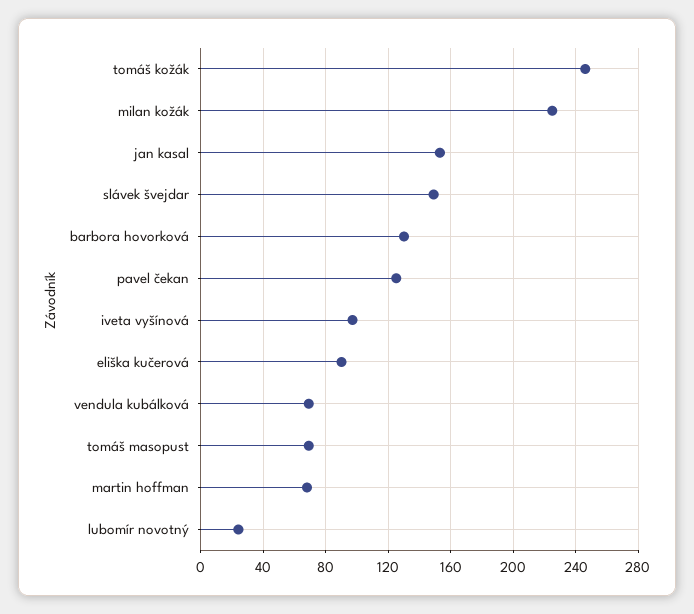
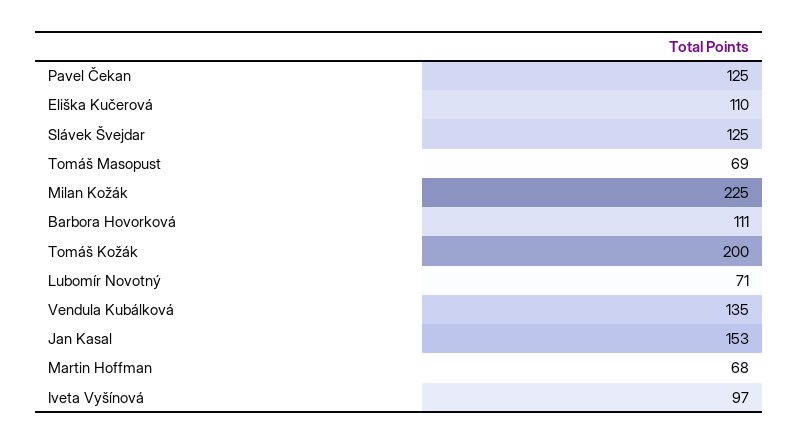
  {
-   "tomáš kožák": 245,
+   "tomáš kožák": 200,
    "milan kožák": 225,
    "jan kasal": 153,
-   "slávek švejdar": 150,
+   "slávek švejdar": 125,
-   "barbora hovorková": 130,
+   "barbora hovorková": 111,
    "pavel čekan": 125,
    "iveta vyšínová": 97,
-   "eliška kučerová": 90,
+   "eliška kučerová": 110,
-   "vendula kubálková": 70,
+   "vendula kubálková": 135,
    "tomáš masopust": 69,
    "martin hoffman": 68,
-   "lubomír novotný": 25
+   "lubomír novotný": 71
  }

